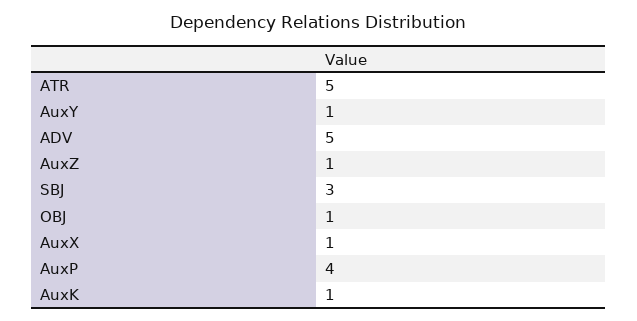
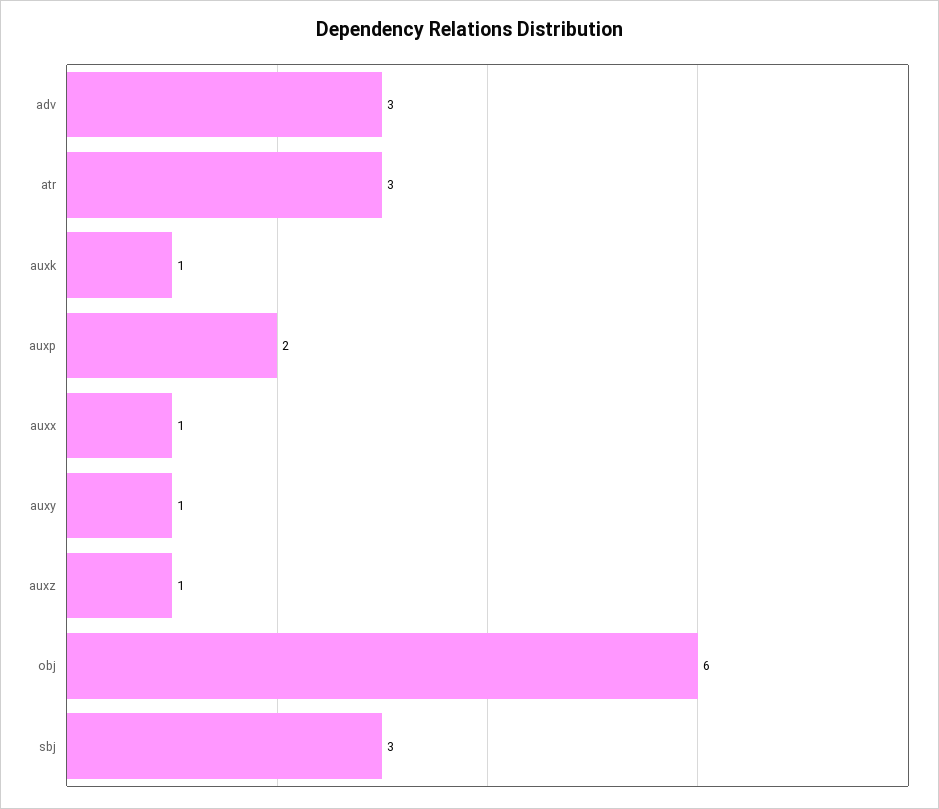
  {
-   "ATR": 5,
+   "ATR": 3,
    "AuxY": 1,
-   "ADV": 5,
+   "ADV": 3,
    "AuxZ": 1,
    "SBJ": 3,
-   "OBJ": 1,
+   "OBJ": 6,
    "AuxX": 1,
-   "AuxP": 4,
+   "AuxP": 2,
    "AuxK": 1
  }

